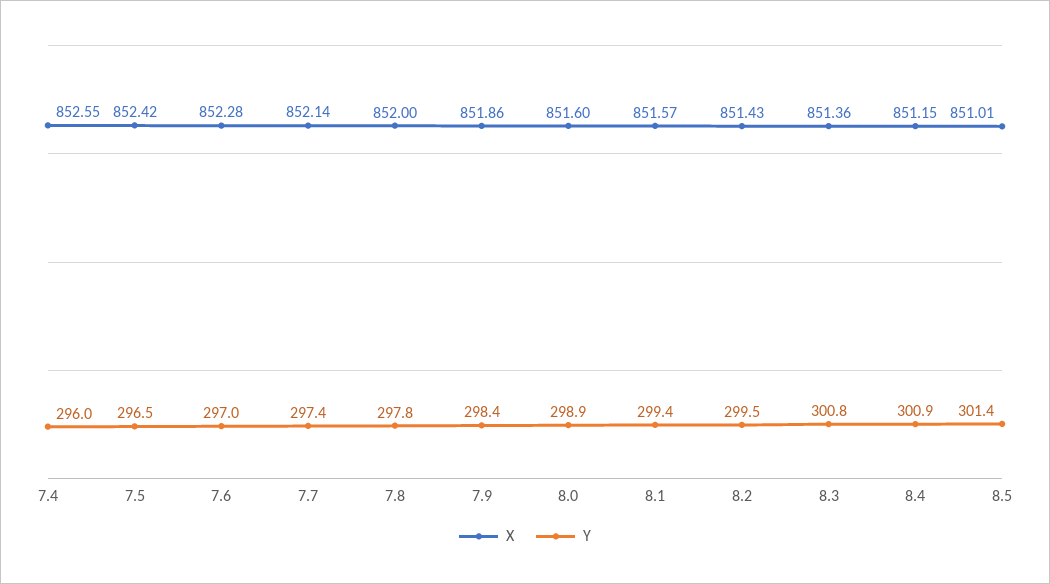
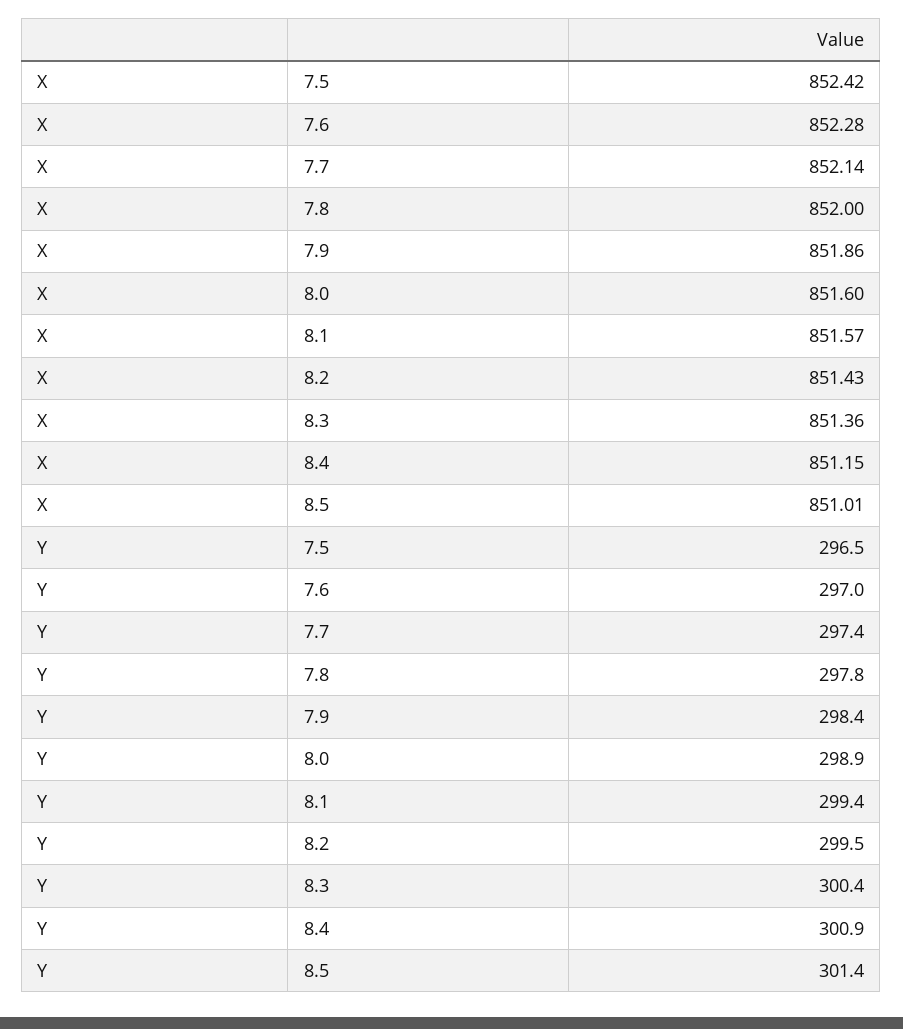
  {
    "X": {
-     "7.4": 852.55,
      "7.5": 852.42,
      "7.6": 852.28,
      "7.7": 852.14,
      "7.8": 852,
      "7.9": 851.86,
      "8.0": 851.6,
      "8.1": 851.57,
      "8.2": 851.43,
      "8.3": 851.36,
      "8.4": 851.15,
      "8.5": 851.01
    },
    "Y": {
-     "7.4": 296,
      "7.5": 296.5,
      "7.6": 297,
      "7.7": 297.4,
      "7.8": 297.8,
      "7.9": 298.4,
      "8.0": 298.9,
      "8.1": 299.4,
      "8.2": 299.5,
-     "8.3": 300.8,
+     "8.3": 300.4,
      "8.4": 300.9,
      "8.5": 301.4
    }
  }

